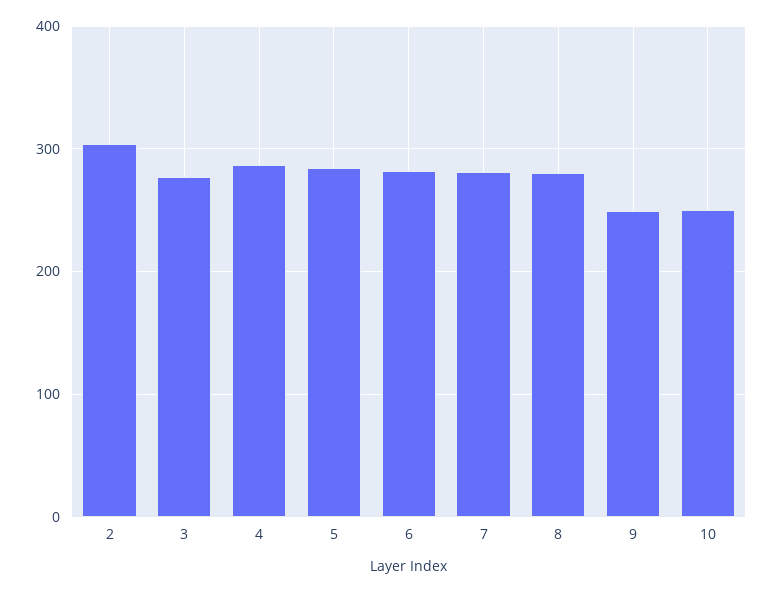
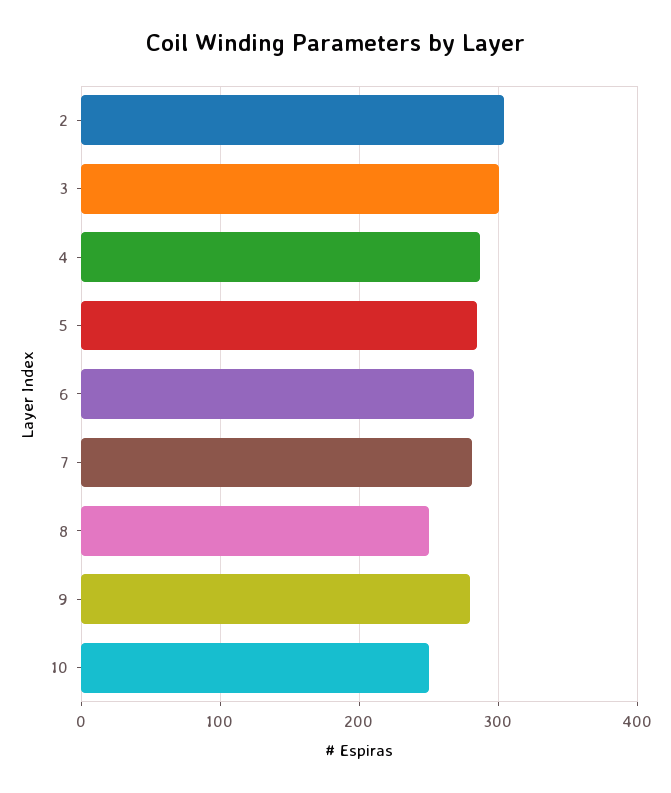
  {
    "2": 300,
-   "3": 280,
+   "3": 300,
    "4": 290,
    "5": 280,
    "6": 280,
    "7": 280,
-   "8": 280,
+   "8": 250,
-   "9": 250,
+   "9": 280,
    "10": 250
  }

